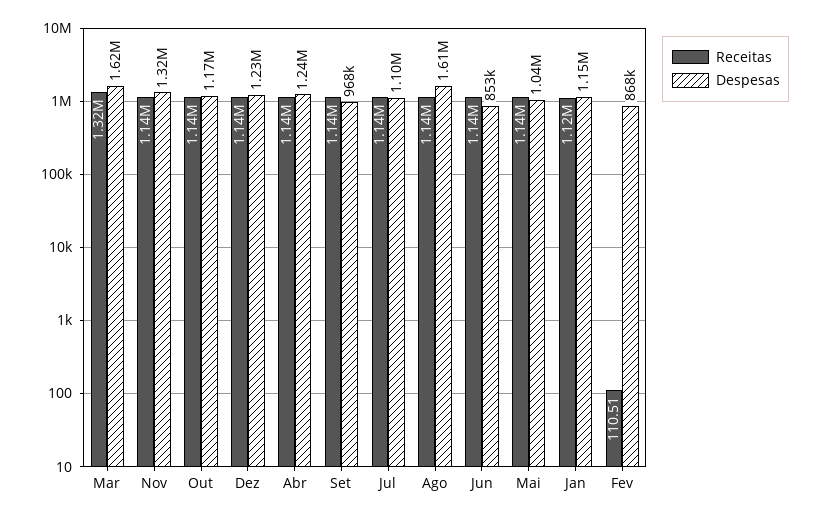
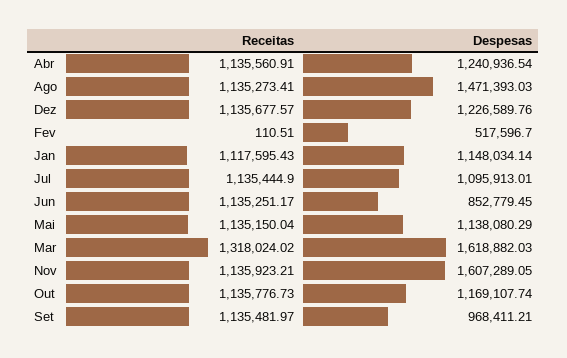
  {
    "Receitas": {
      "Mar": 1318024.02,
      "Nov": 1135923.21,
      "Out": 1135776.73,
      "Dez": 1135677.57,
      "Abr": 1135560.91,
      "Set": 1135481.97,
      "Jul": 1135444.9,
      "Ago": 1135273.41,
      "Jun": 1135251.17,
      "Mai": 1135150.04,
      "Jan": 1117595.43,
      "Fev": 110.51
    },
    "Despesas": {
      "Mar": 1618882.03,
-     "Nov": 1320000,
+     "Nov": 1607289.05,
      "Out": 1169107.74,
      "Dez": 1226589.76,
      "Abr": 1240936.54,
      "Set": 968411.21,
      "Jul": 1095913.01,
-     "Ago": 1610000,
+     "Ago": 1471393.03,
      "Jun": 852779.45,
-     "Mai": 1040000,
+     "Mai": 1138080.29,
      "Jan": 1148034.14,
-     "Fev": 868000
+     "Fev": 517596.7
    }
  }

